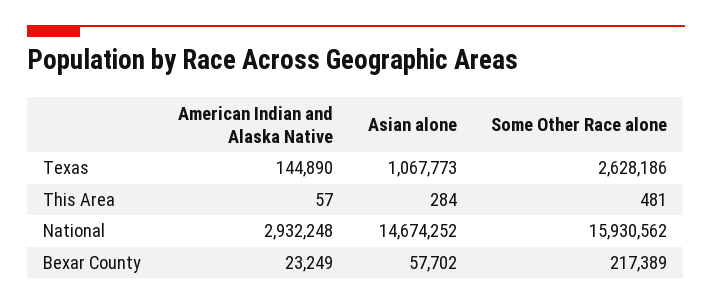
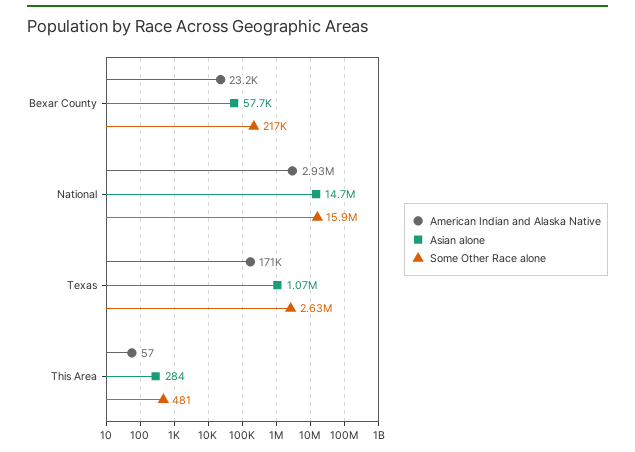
  {
    "American Indian and Alaska Native": {
-     "Texas": 144890,
+     "Texas": 171000,
      "This Area": 57,
      "National": 2932248,
      "Bexar County": 23249
    },
    "Asian alone": {
      "Texas": 1067773,
      "This Area": 284,
      "National": 14674252,
      "Bexar County": 57702
    },
    "Some Other Race alone": {
      "Texas": 2628186,
      "This Area": 481,
      "National": 15930562,
      "Bexar County": 217389
    }
  }

